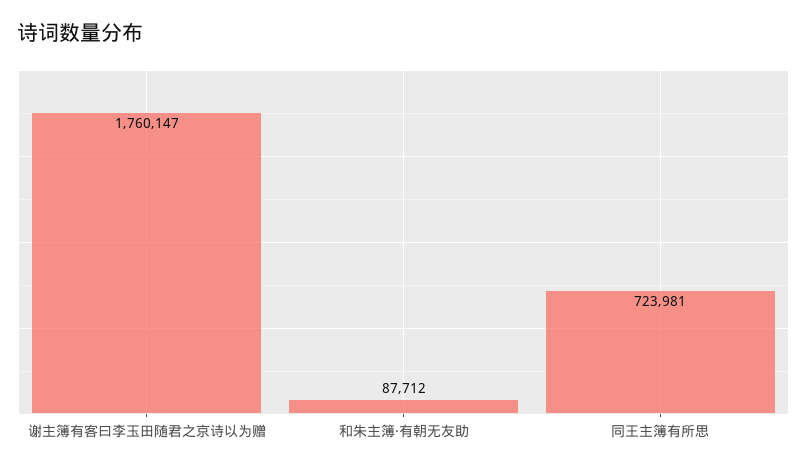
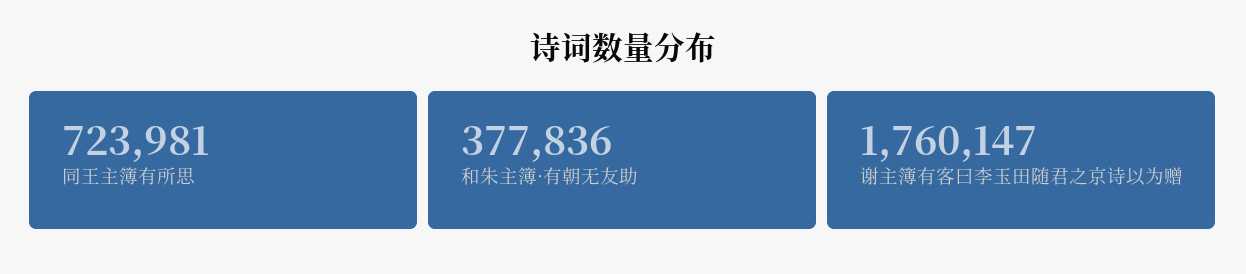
  {
    "谢主簿有客曰李玉田随君之京诗以为赠": 1760147,
-   "和朱主簿·有朝无友助": 87712,
+   "和朱主簿·有朝无友助": 377836,
    "同王主簿有所思": 723981
  }

